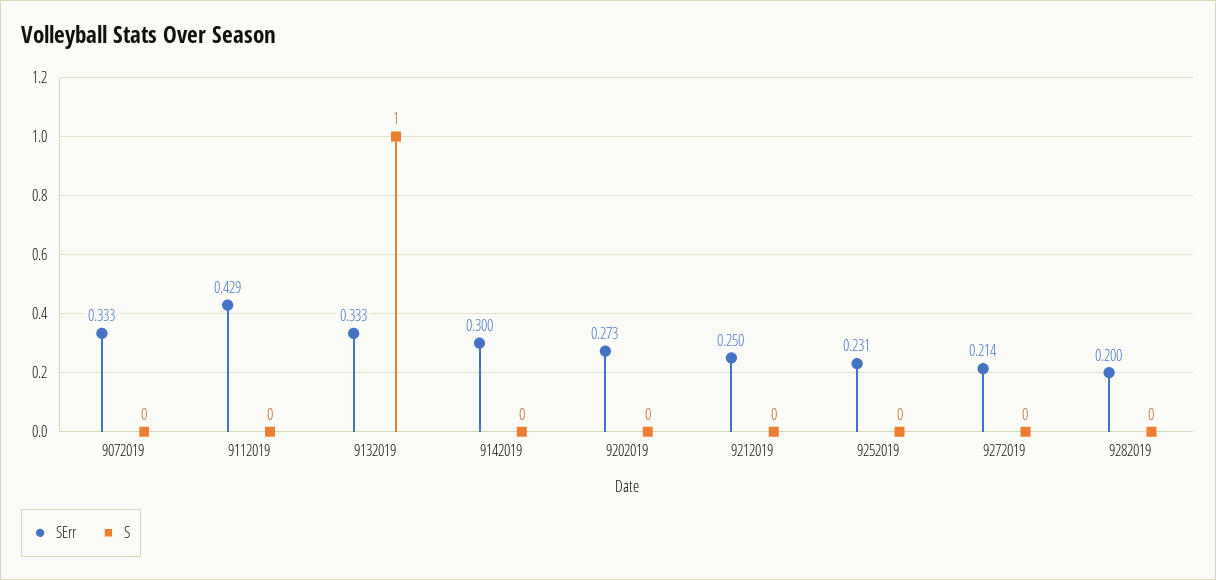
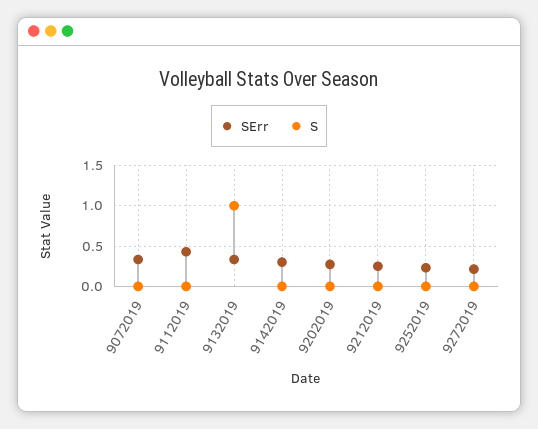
  {
    "SErr": {
      "9072019": 0.333,
      "9112019": 0.429,
      "9132019": 0.333,
      "9142019": 0.3,
      "9202019": 0.273,
      "9212019": 0.25,
      "9252019": 0.231,
-     "9272019": 0.214,
+     "9272019": 0.214
-     "9282019": 0.2
    },
    "S": {
      "9072019": 0,
      "9112019": 0,
      "9132019": 1,
      "9142019": 0,
      "9202019": 0,
      "9212019": 0,
      "9252019": 0,
-     "9272019": 0,
+     "9272019": 0
-     "9282019": 0
    }
  }

